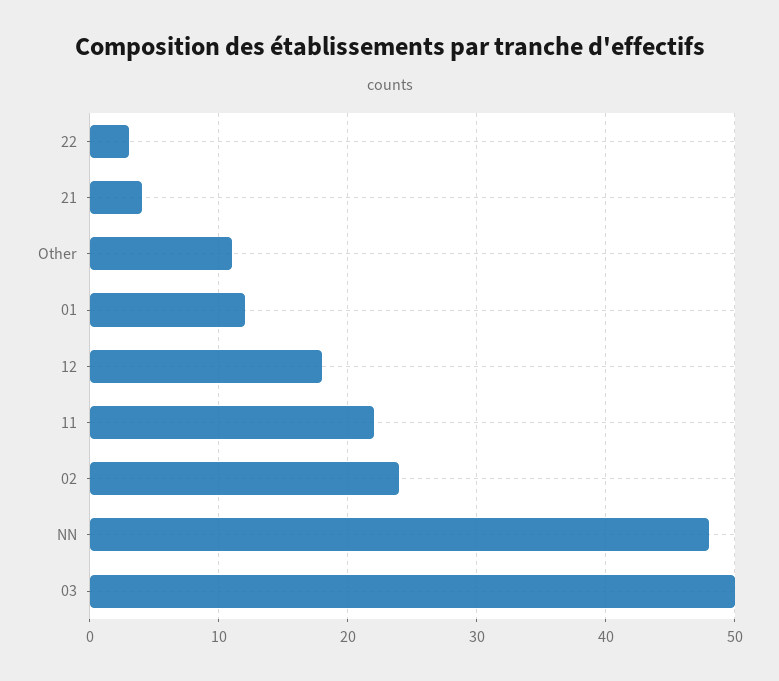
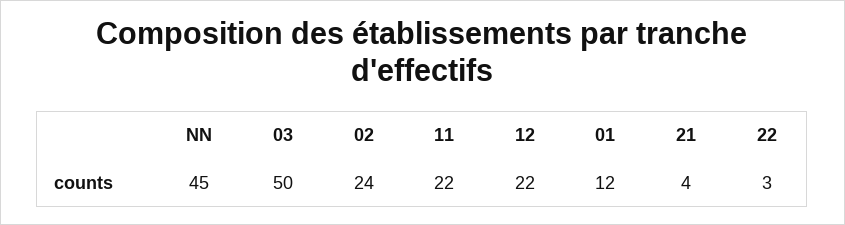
  {
    "22": 3,
    "21": 4,
-   "Other": 11,
    "01": 12,
-   "12": 18,
+   "12": 22,
    "11": 22,
    "02": 24,
-   "NN": 48,
+   "NN": 45,
    "03": 50
  }

